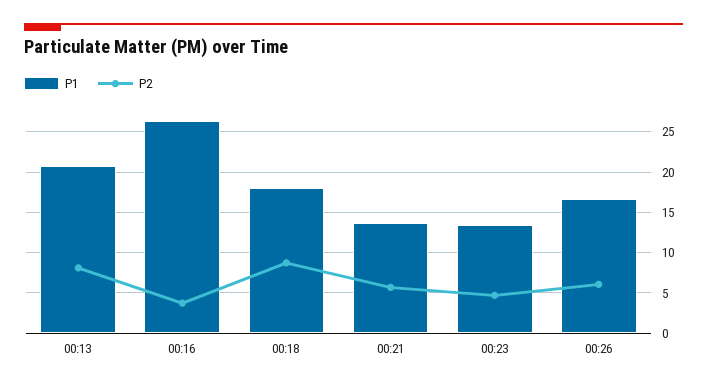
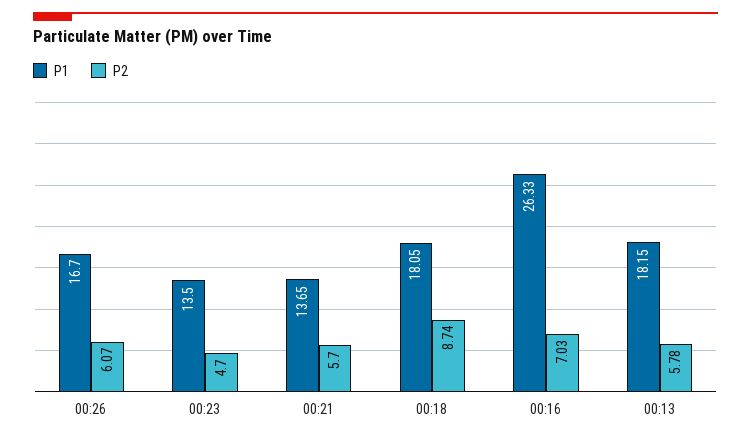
  {
    "P1": {
-     "00:13": 21,
+     "00:13": 18.15,
      "00:16": 26.33,
      "00:18": 18.05,
      "00:21": 13.65,
      "00:23": 13.5,
      "00:26": 16.7
    },
    "P2": {
-     "00:13": 8,
+     "00:13": 5.78,
-     "00:16": 4,
+     "00:16": 7.03,
      "00:18": 8.74,
      "00:21": 5.7,
      "00:23": 4.7,
      "00:26": 6.07
    }
  }

